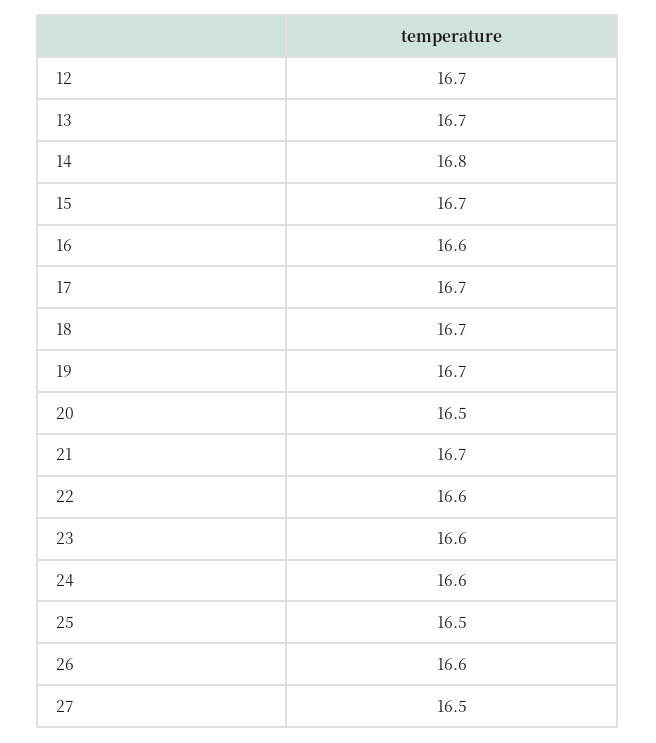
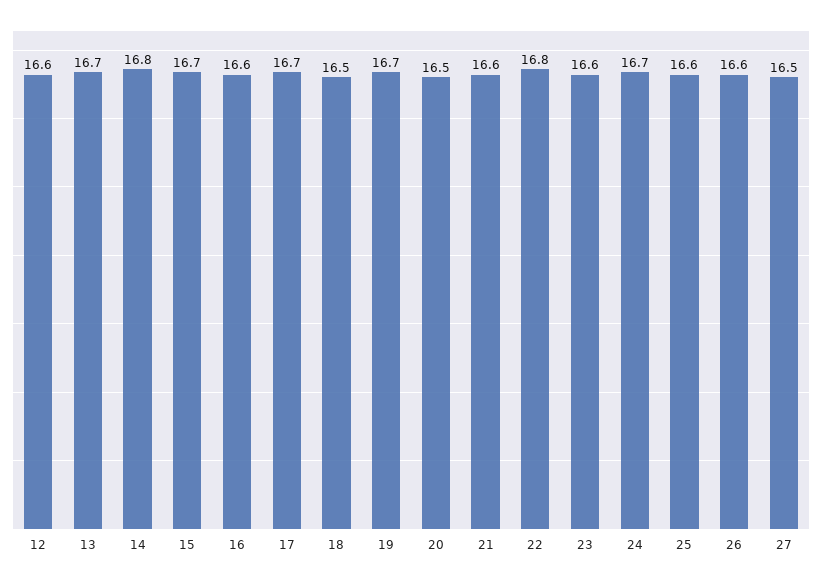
  {
-   "12": 16.7,
+   "12": 16.6,
    "13": 16.7,
    "14": 16.8,
    "15": 16.7,
    "16": 16.6,
    "17": 16.7,
-   "18": 16.7,
+   "18": 16.5,
    "19": 16.7,
    "20": 16.5,
-   "21": 16.7,
+   "21": 16.6,
-   "22": 16.6,
+   "22": 16.8,
    "23": 16.6,
-   "24": 16.6,
+   "24": 16.7,
-   "25": 16.5,
+   "25": 16.6,
    "26": 16.6,
    "27": 16.5
  }

